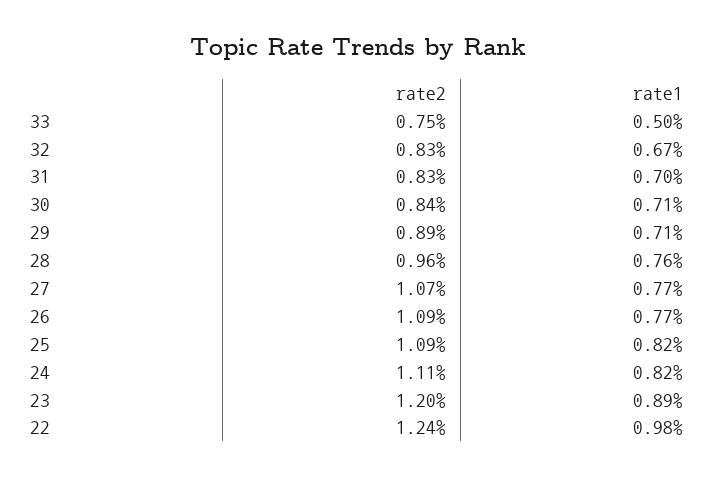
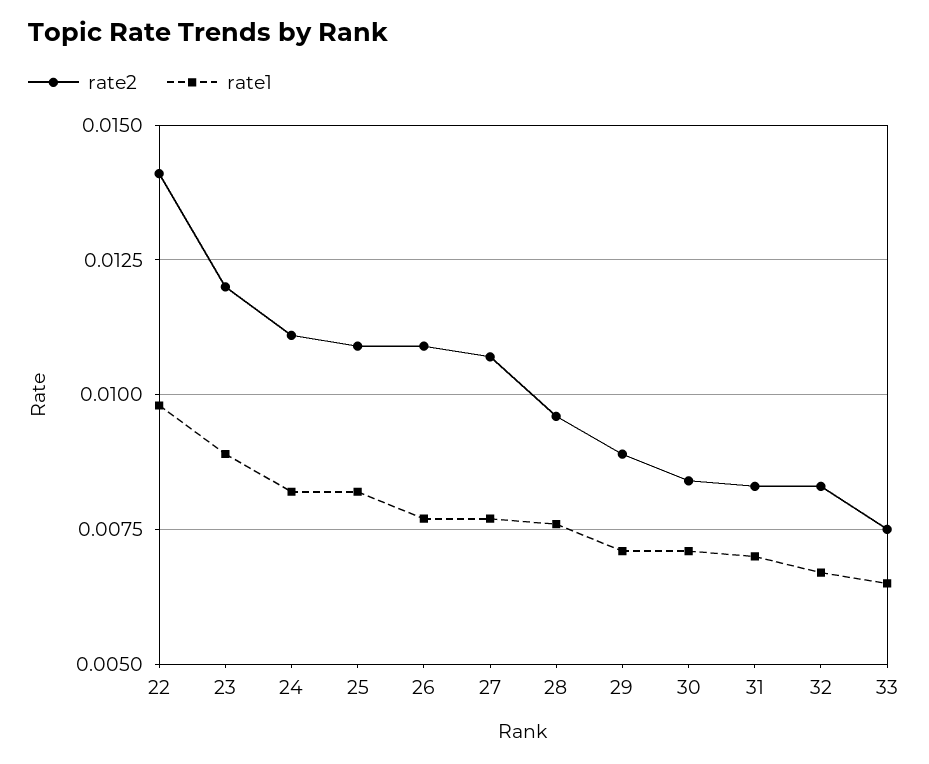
  {
    "rate2": {
      "33": 0.0075,
      "32": 0.0083,
      "31": 0.0083,
      "30": 0.0084,
      "29": 0.0089,
      "28": 0.0096,
      "27": 0.0107,
      "26": 0.0109,
      "25": 0.0109,
      "24": 0.0111,
      "23": 0.012,
-     "22": 0.0124
+     "22": 0.014
    },
    "rate1": {
-     "33": 0.005,
+     "33": 0.0065,
      "32": 0.0067,
      "31": 0.007,
      "30": 0.0071,
      "29": 0.0071,
      "28": 0.0076,
      "27": 0.0077,
      "26": 0.0077,
      "25": 0.0082,
      "24": 0.0082,
      "23": 0.0089,
      "22": 0.0098
    }
  }

